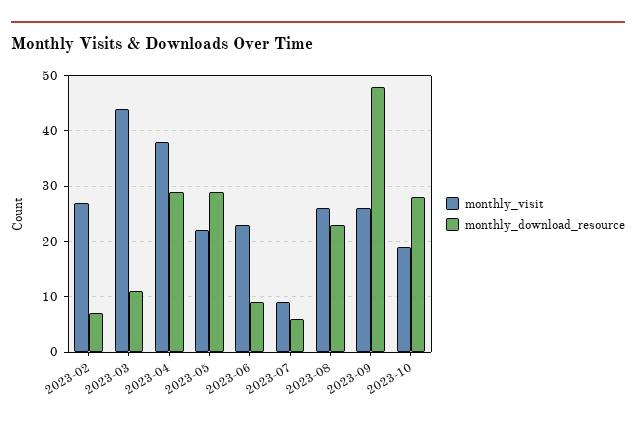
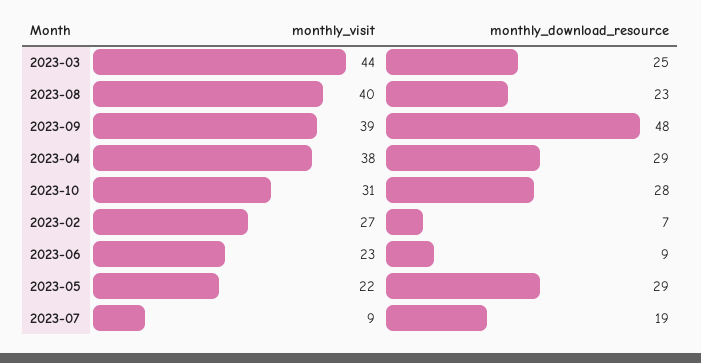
  {
    "monthly_visit": {
      "2023-02": 27,
      "2023-03": 44,
      "2023-04": 38,
      "2023-05": 22,
      "2023-06": 23,
      "2023-07": 9,
-     "2023-08": 25,
+     "2023-08": 40,
-     "2023-09": 25,
+     "2023-09": 39,
-     "2023-10": 20
+     "2023-10": 31
    },
    "monthly_download_resource": {
      "2023-02": 7,
-     "2023-03": 10,
+     "2023-03": 25,
      "2023-04": 29,
      "2023-05": 29,
      "2023-06": 9,
-     "2023-07": 5,
+     "2023-07": 19,
      "2023-08": 23,
      "2023-09": 48,
      "2023-10": 28
    }
  }

